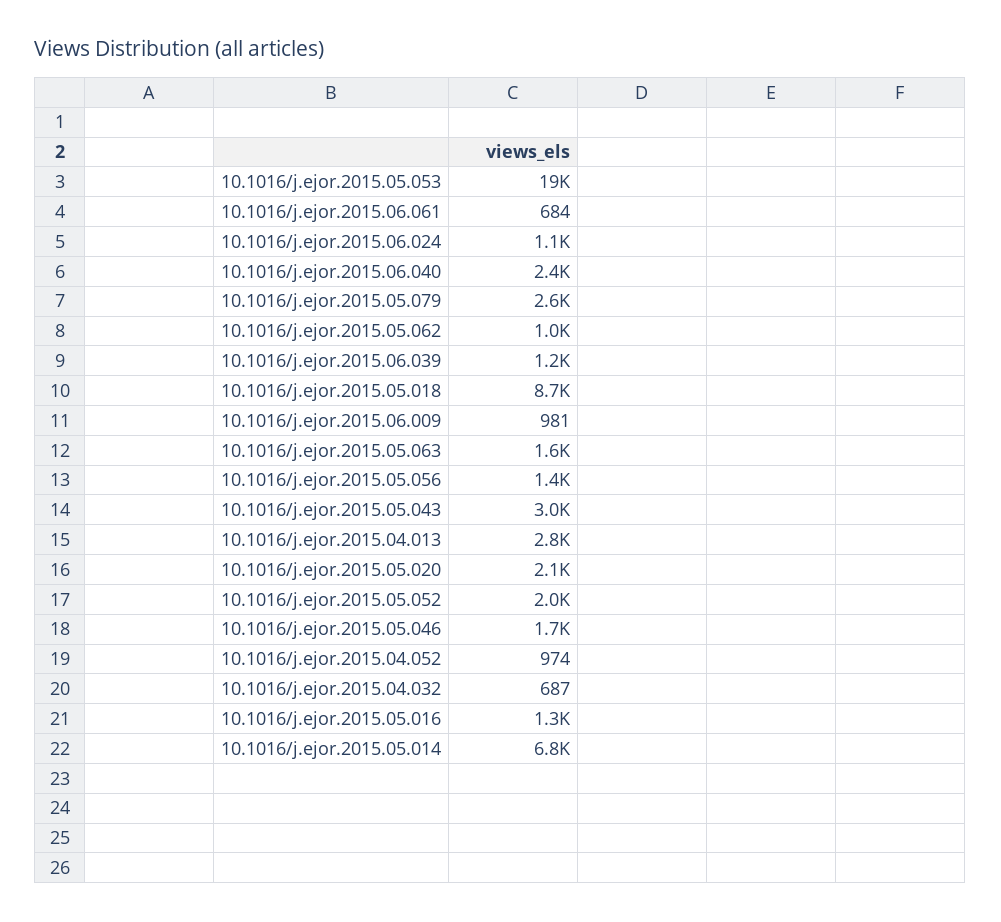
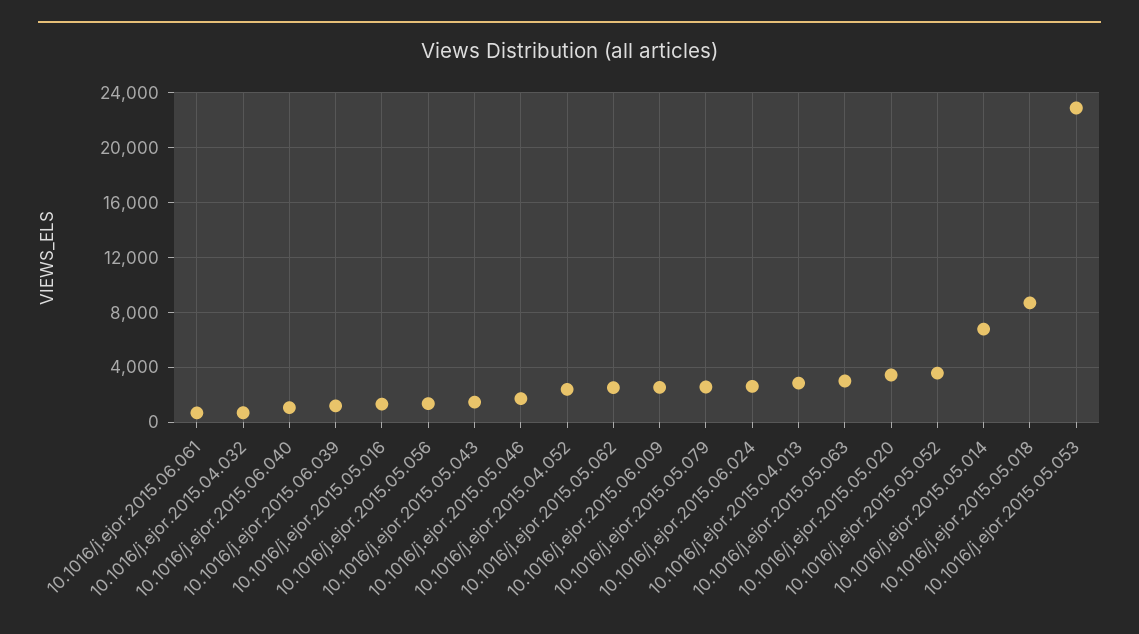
  {
-   "10.1016/j.ejor.2015.05.053": 19000,
+   "10.1016/j.ejor.2015.05.053": 23000,
    "10.1016/j.ejor.2015.06.061": 684,
-   "10.1016/j.ejor.2015.06.024": 1100,
+   "10.1016/j.ejor.2015.06.024": 2500,
-   "10.1016/j.ejor.2015.06.040": 2400,
+   "10.1016/j.ejor.2015.06.040": 1000,
    "10.1016/j.ejor.2015.05.079": 2600,
-   "10.1016/j.ejor.2015.05.062": 1000,
+   "10.1016/j.ejor.2015.05.062": 2500,
    "10.1016/j.ejor.2015.06.039": 1200,
    "10.1016/j.ejor.2015.05.018": 8700,
-   "10.1016/j.ejor.2015.06.009": 981,
+   "10.1016/j.ejor.2015.06.009": 2500,
-   "10.1016/j.ejor.2015.05.063": 1600,
+   "10.1016/j.ejor.2015.05.063": 3000,
    "10.1016/j.ejor.2015.05.056": 1400,
-   "10.1016/j.ejor.2015.05.043": 3000,
+   "10.1016/j.ejor.2015.05.043": 1500,
    "10.1016/j.ejor.2015.04.013": 2800,
-   "10.1016/j.ejor.2015.05.020": 2100,
+   "10.1016/j.ejor.2015.05.020": 3500,
-   "10.1016/j.ejor.2015.05.052": 2000,
+   "10.1016/j.ejor.2015.05.052": 3500,
    "10.1016/j.ejor.2015.05.046": 1700,
-   "10.1016/j.ejor.2015.04.052": 974,
+   "10.1016/j.ejor.2015.04.052": 2500,
    "10.1016/j.ejor.2015.04.032": 687,
    "10.1016/j.ejor.2015.05.016": 1300,
    "10.1016/j.ejor.2015.05.014": 6800
  }

